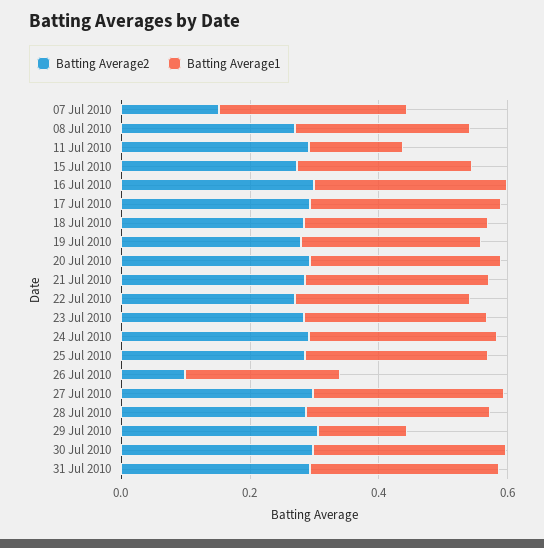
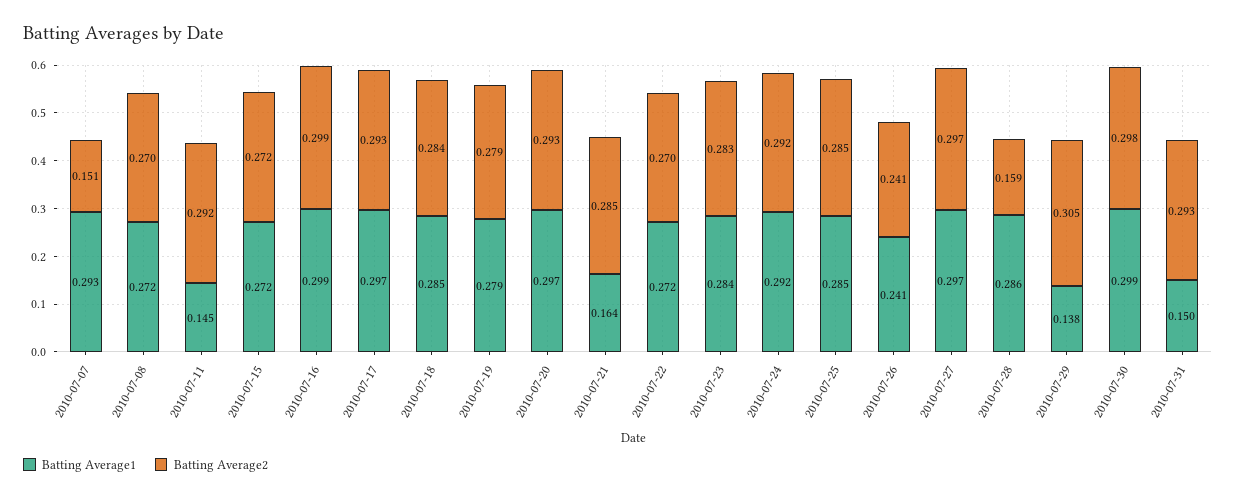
  {
    "Batting Average2": {
      "07 Jul 2010": 0.151,
      "08 Jul 2010": 0.27,
      "11 Jul 2010": 0.292,
      "15 Jul 2010": 0.272,
      "16 Jul 2010": 0.299,
      "17 Jul 2010": 0.293,
      "18 Jul 2010": 0.284,
      "19 Jul 2010": 0.279,
      "20 Jul 2010": 0.293,
      "21 Jul 2010": 0.285,
      "22 Jul 2010": 0.27,
      "23 Jul 2010": 0.283,
      "24 Jul 2010": 0.292,
      "25 Jul 2010": 0.285,
-     "26 Jul 2010": 0.1,
+     "26 Jul 2010": 0.241,
      "27 Jul 2010": 0.297,
-     "28 Jul 2010": 0.3,
+     "28 Jul 2010": 0.159,
      "29 Jul 2010": 0.305,
      "30 Jul 2010": 0.298,
      "31 Jul 2010": 0.293
    },
    "Batting Average1": {
      "07 Jul 2010": 0.293,
      "08 Jul 2010": 0.272,
      "11 Jul 2010": 0.145,
      "15 Jul 2010": 0.272,
      "16 Jul 2010": 0.299,
      "17 Jul 2010": 0.297,
      "18 Jul 2010": 0.285,
      "19 Jul 2010": 0.279,
      "20 Jul 2010": 0.297,
-     "21 Jul 2010": 0.3,
+     "21 Jul 2010": 0.164,
      "22 Jul 2010": 0.272,
      "23 Jul 2010": 0.284,
      "24 Jul 2010": 0.292,
      "25 Jul 2010": 0.285,
      "26 Jul 2010": 0.241,
      "27 Jul 2010": 0.297,
      "28 Jul 2010": 0.286,
      "29 Jul 2010": 0.138,
      "30 Jul 2010": 0.299,
-     "31 Jul 2010": 0.3
+     "31 Jul 2010": 0.15
    }
  }

